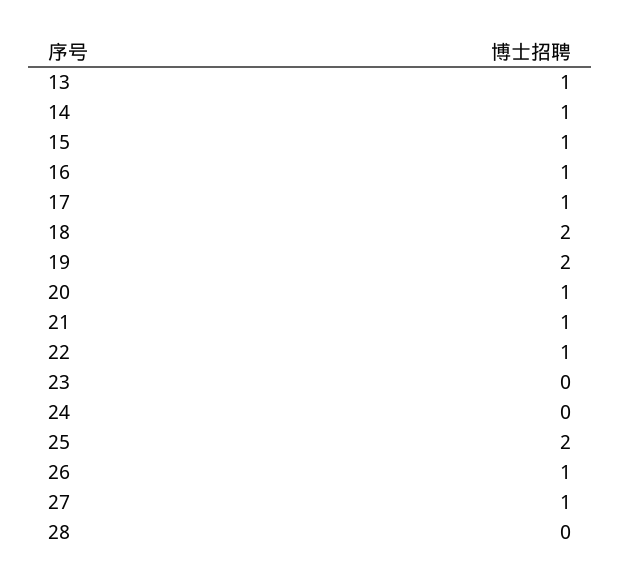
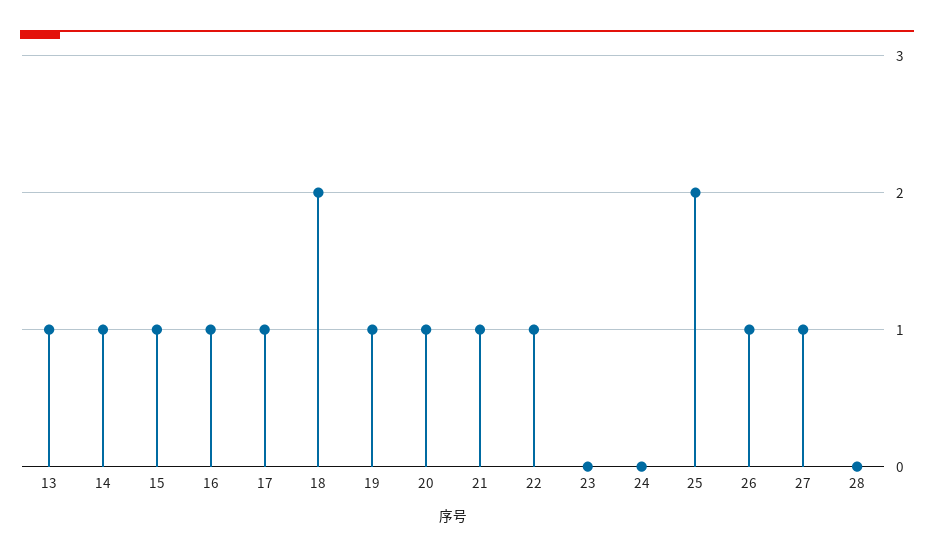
  {
    "13": 1,
    "14": 1,
    "15": 1,
    "16": 1,
    "17": 1,
    "18": 2,
-   "19": 2,
+   "19": 1,
    "20": 1,
    "21": 1,
    "22": 1,
    "23": 0,
    "24": 0,
    "25": 2,
    "26": 1,
    "27": 1,
    "28": 0
  }

